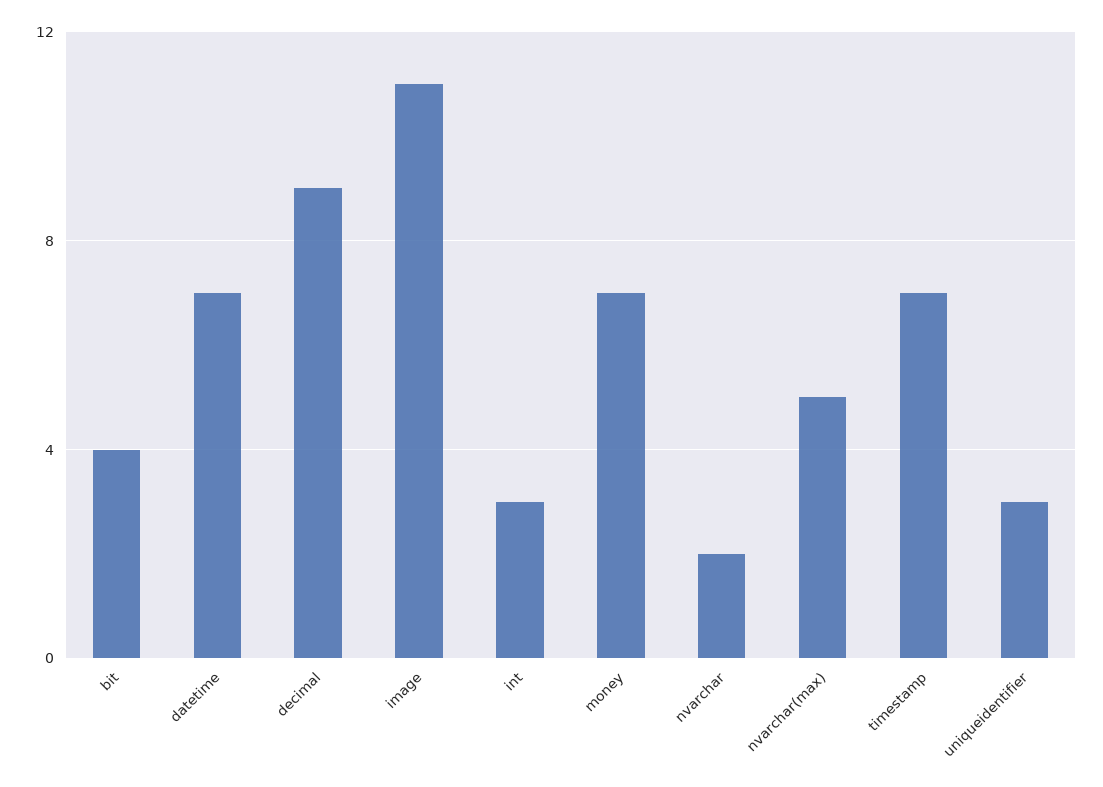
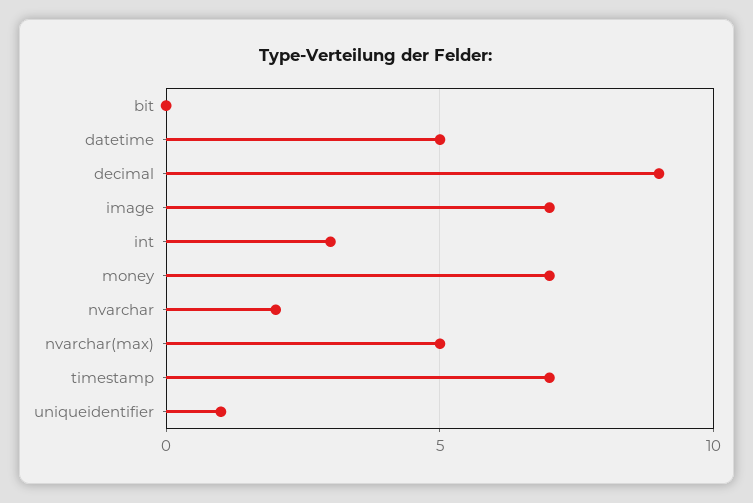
  {
-   "bit": 4,
+   "bit": 0,
-   "datetime": 7,
+   "datetime": 5,
    "decimal": 9,
-   "image": 11,
+   "image": 7,
    "int": 3,
    "money": 7,
    "nvarchar": 2,
    "nvarchar(max)": 5,
    "timestamp": 7,
-   "uniqueidentifier": 3
+   "uniqueidentifier": 1
  }

